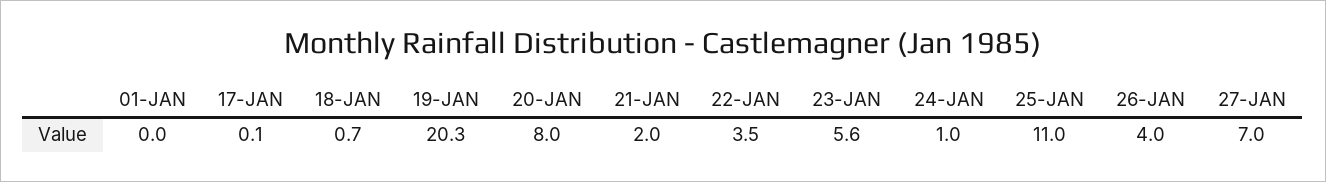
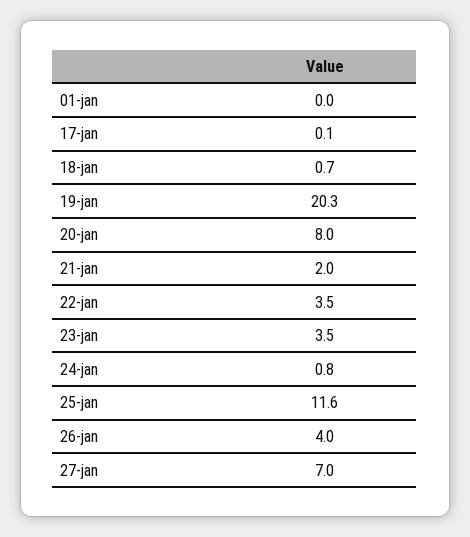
  {
    "01-JAN": 0,
    "17-JAN": 0.1,
    "18-JAN": 0.7,
    "19-JAN": 20.3,
    "20-JAN": 8,
    "21-JAN": 2,
    "22-JAN": 3.5,
-   "23-JAN": 5.6,
+   "23-JAN": 3.5,
-   "24-JAN": 1,
+   "24-JAN": 0.8,
-   "25-JAN": 11,
+   "25-JAN": 11.6,
    "26-JAN": 4,
    "27-JAN": 7
  }

